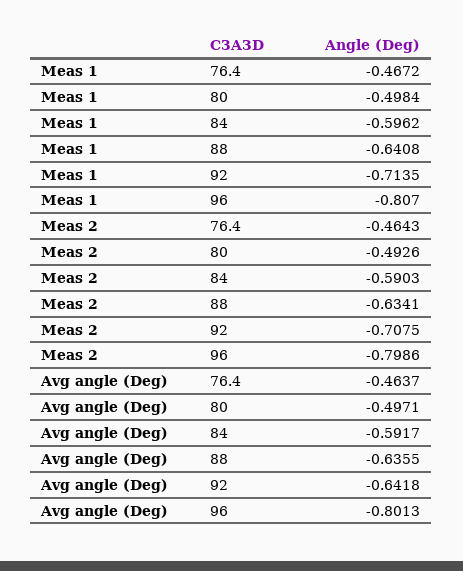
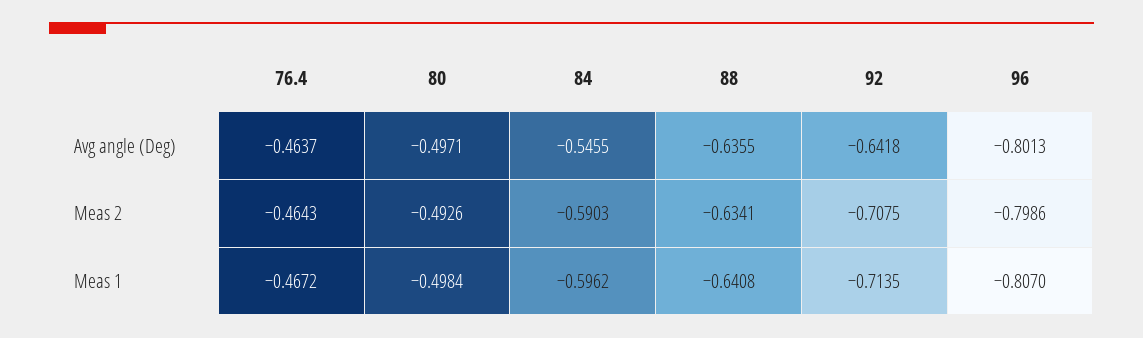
  {
    "Meas 1": {
      "76.4": -0.4672,
      "80": -0.4984,
      "84": -0.5962,
      "88": -0.6408,
      "92": -0.7135,
      "96": -0.807
    },
    "Meas 2": {
      "76.4": -0.4643,
      "80": -0.4926,
      "84": -0.5903,
      "88": -0.6341,
      "92": -0.7075,
      "96": -0.7986
    },
    "Avg angle (Deg)": {
      "76.4": -0.4637,
      "80": -0.4971,
-     "84": -0.5917,
+     "84": -0.5455,
      "88": -0.6355,
      "92": -0.6418,
      "96": -0.8013
    }
  }

